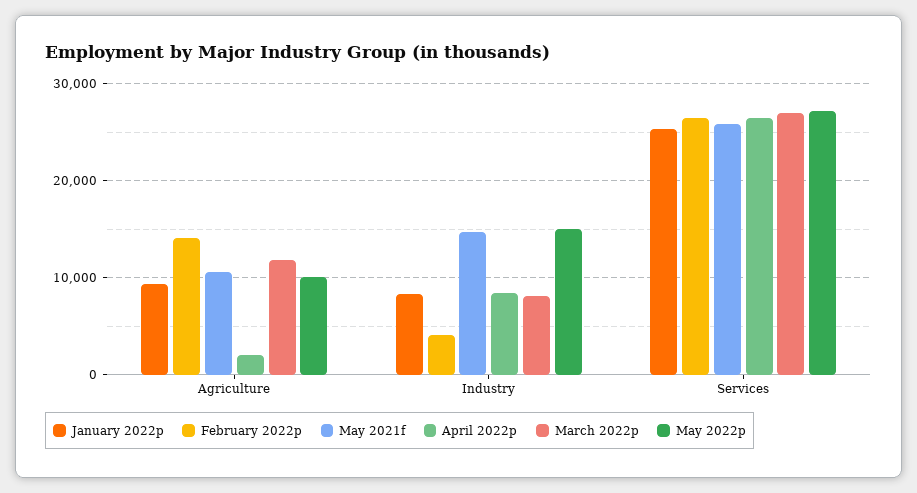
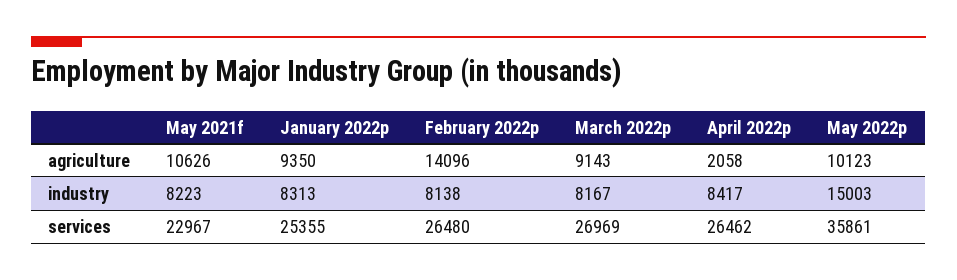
  {
    "January 2022p": {
      "Agriculture": 9350,
      "Industry": 8313,
      "Services": 25355
    },
    "February 2022p": {
      "Agriculture": 14096,
-     "Industry": 4000,
+     "Industry": 8138,
      "Services": 26480
    },
    "May 2021f": {
      "Agriculture": 10626,
-     "Industry": 15000,
+     "Industry": 8223,
-     "Services": 26000
+     "Services": 22967
    },
    "April 2022p": {
      "Agriculture": 2058,
      "Industry": 8417,
      "Services": 26462
    },
    "March 2022p": {
-     "Agriculture": 12000,
+     "Agriculture": 9143,
      "Industry": 8167,
      "Services": 26969
    },
    "May 2022p": {
      "Agriculture": 10123,
      "Industry": 15003,
-     "Services": 27000
+     "Services": 35861
    }
  }

